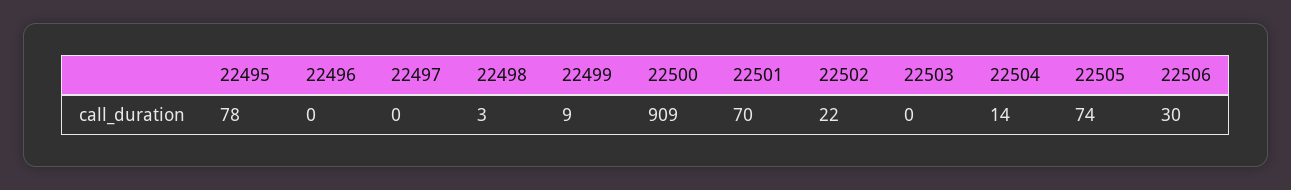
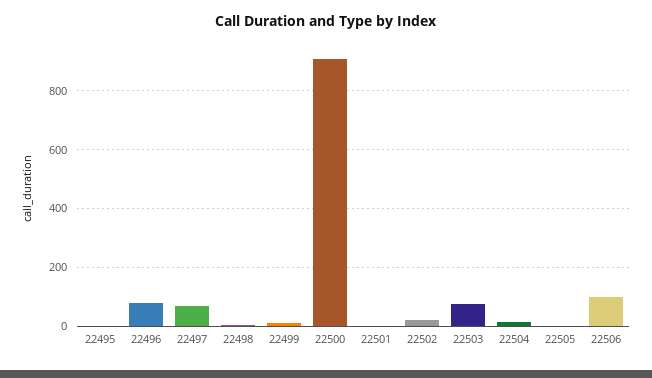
  {
-   "22495": 78,
+   "22495": 0,
-   "22496": 0,
+   "22496": 75,
-   "22497": 0,
+   "22497": 75,
    "22498": 3,
    "22499": 9,
    "22500": 909,
-   "22501": 70,
+   "22501": 0,
    "22502": 22,
-   "22503": 0,
+   "22503": 75,
    "22504": 14,
-   "22505": 74,
+   "22505": 0,
-   "22506": 30
+   "22506": 100
  }

